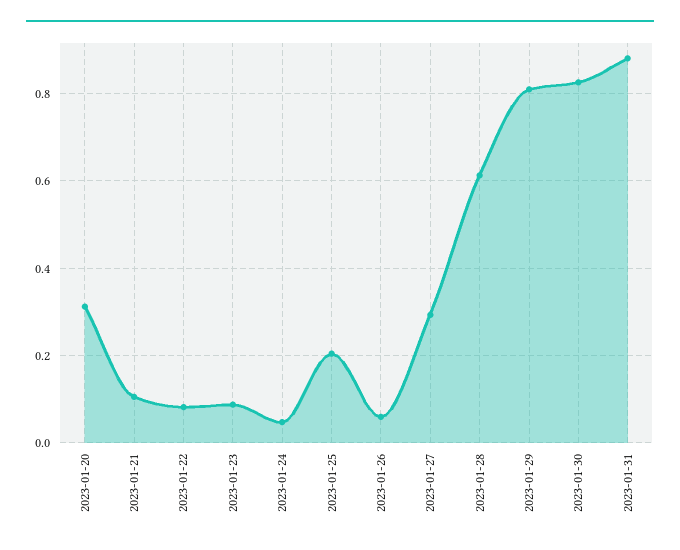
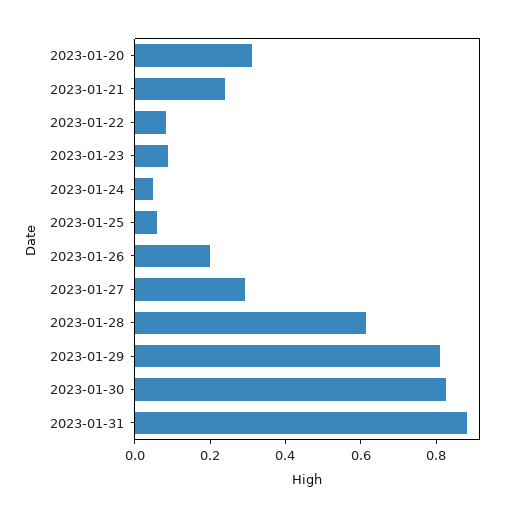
  {
    "2023-01-20": 0.32,
-   "2023-01-21": 0.1,
+   "2023-01-21": 0.25,
    "2023-01-22": 0.08,
    "2023-01-23": 0.08,
    "2023-01-24": 0.04,
-   "2023-01-25": 0.2,
+   "2023-01-25": 0.05,
-   "2023-01-26": 0.06,
+   "2023-01-26": 0.2,
    "2023-01-27": 0.3,
    "2023-01-28": 0.62,
    "2023-01-29": 0.8,
    "2023-01-30": 0.82,
    "2023-01-31": 0.88
  }

